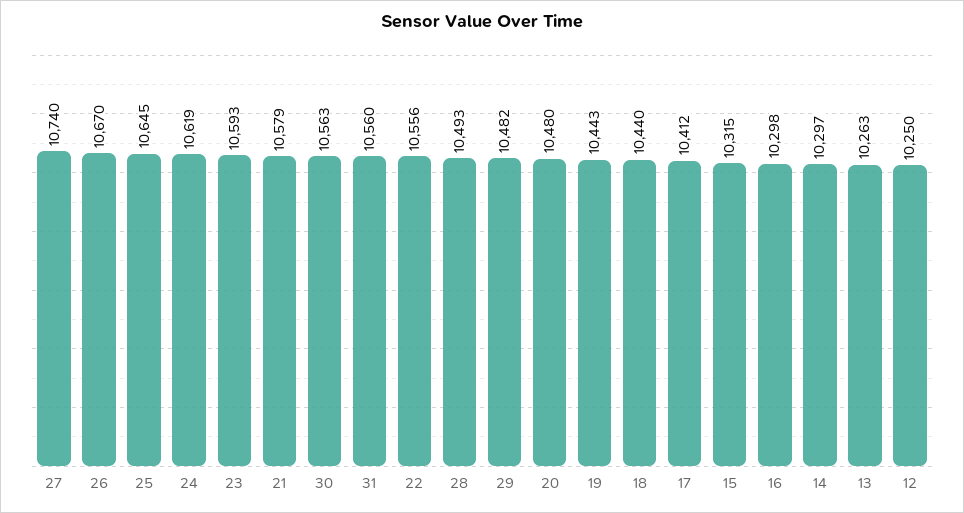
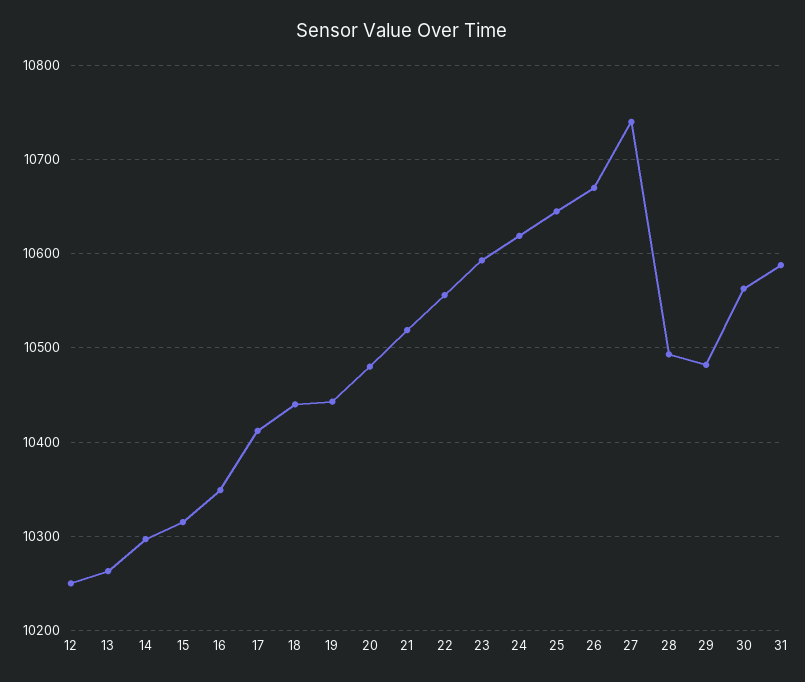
  {
    "27": 10740,
    "26": 10670,
    "25": 10645,
    "24": 10619,
    "23": 10593,
-   "21": 10579,
+   "21": 10520,
    "30": 10563,
-   "31": 10560,
+   "31": 10590,
    "22": 10556,
    "28": 10493,
    "29": 10482,
    "20": 10480,
    "19": 10443,
    "18": 10440,
    "17": 10412,
    "15": 10315,
-   "16": 10298,
+   "16": 10350,
    "14": 10297,
    "13": 10263,
    "12": 10250
  }

